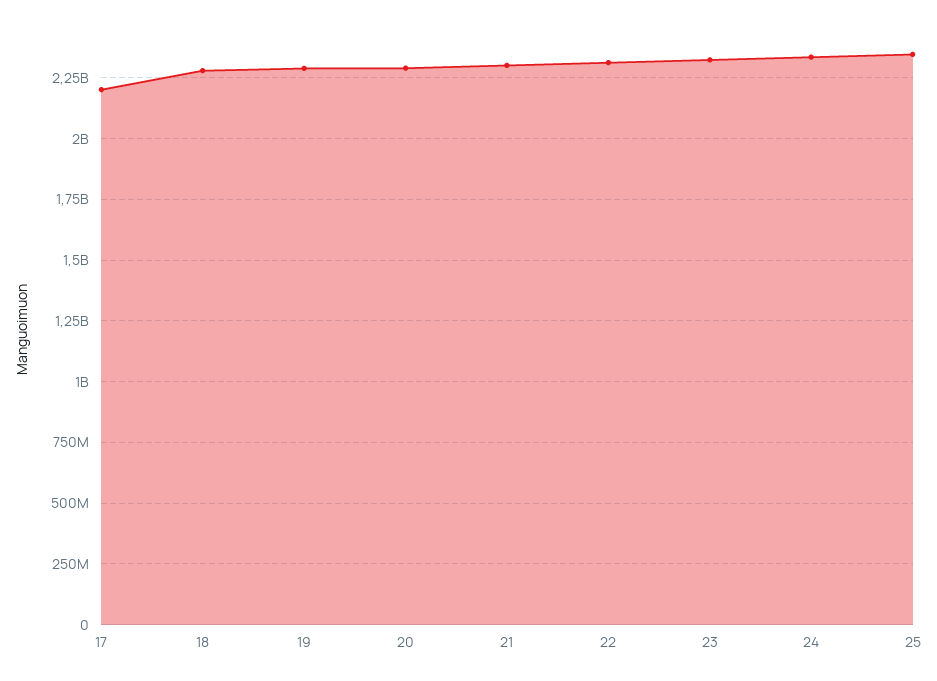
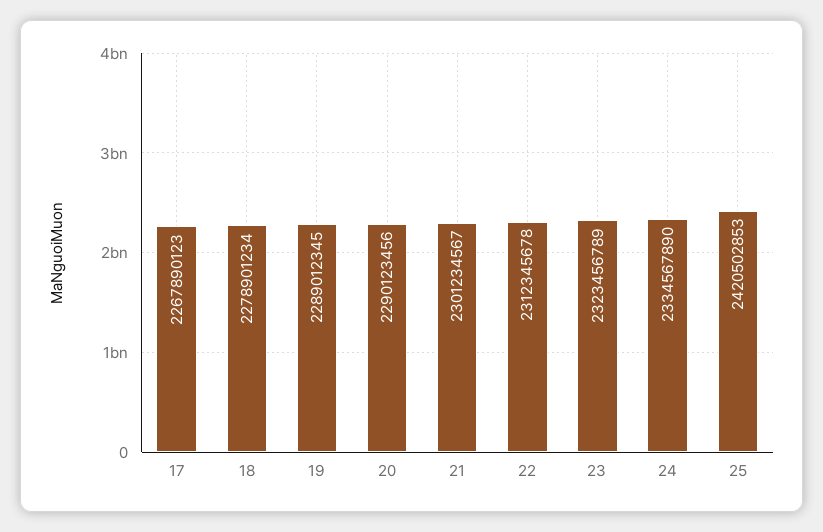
  {
-   "17": 2200000000,
+   "17": 2267890123,
    "18": 2278901234,
    "19": 2289012345,
    "20": 2290123456,
    "21": 2301234567,
    "22": 2312345678,
    "23": 2323456789,
    "24": 2334567890,
-   "25": 2350000000
+   "25": 2420502853
  }

